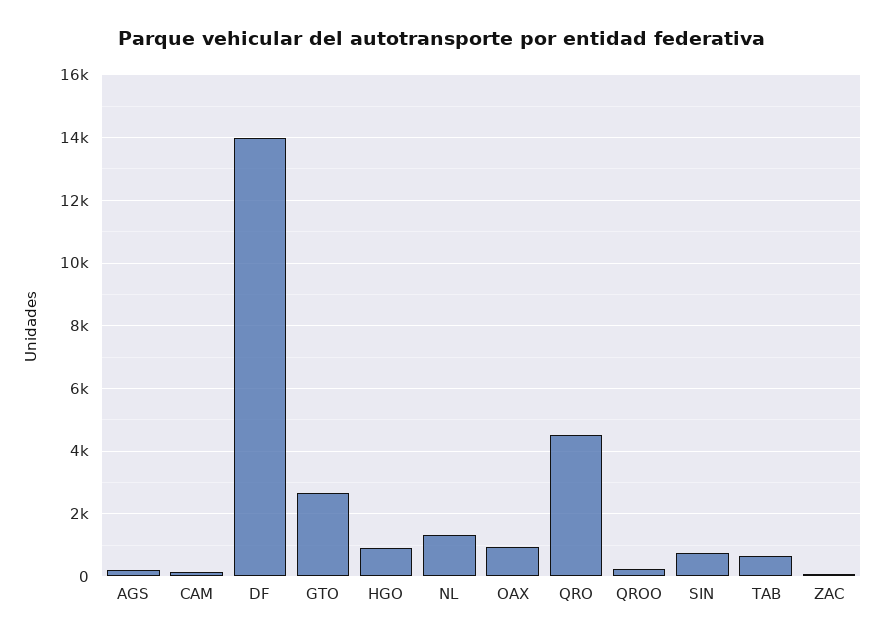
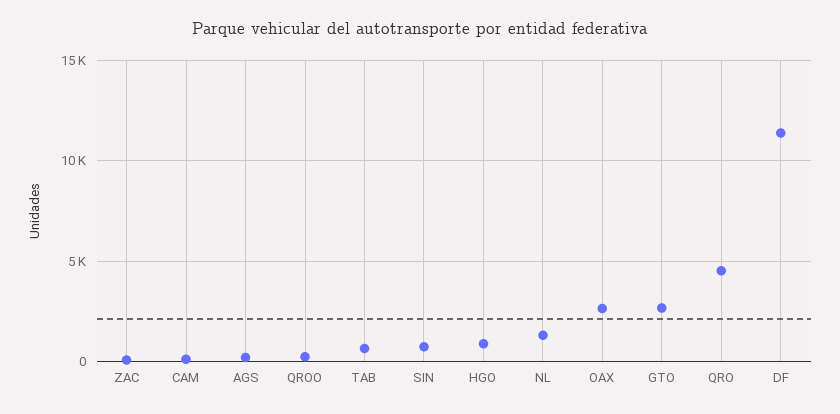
  {
    "AGS": 200,
    "CAM": 200,
-   "DF": 14000,
+   "DF": 11500,
    "GTO": 2600,
    "HGO": 800,
    "NL": 1400,
-   "OAX": 1000,
+   "OAX": 2500,
    "QRO": 4600,
    "QROO": 200,
    "SIN": 800,
    "TAB": 600,
    "ZAC": 0
  }

